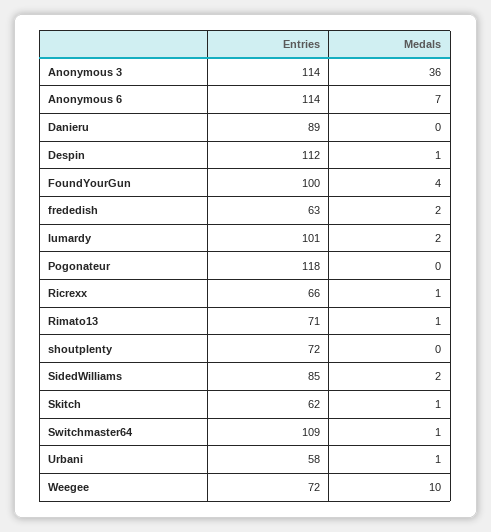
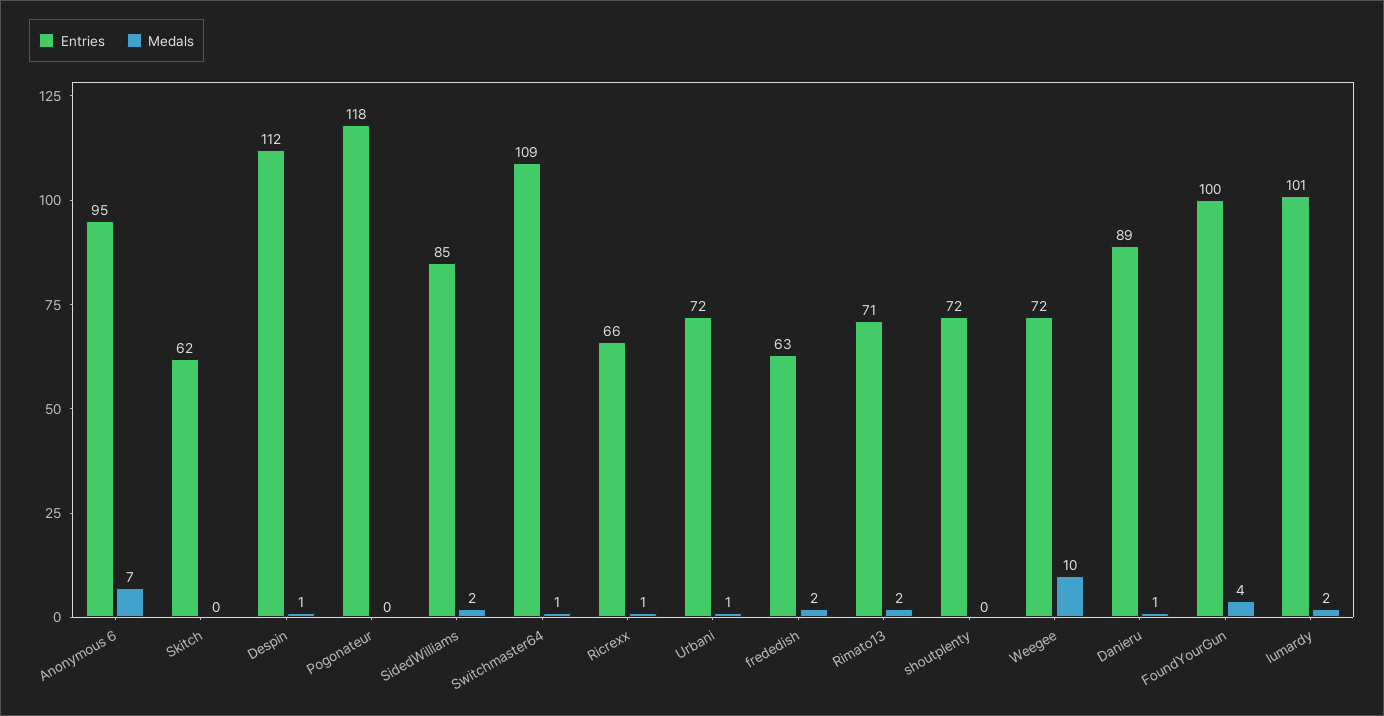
  {
    "Entries": {
-     "Anonymous 3": 114,
-     "Anonymous 6": 114,
+     "Anonymous 6": 95,
      "Danieru": 89,
      "Despin": 112,
      "FoundYourGun": 100,
      "frededish": 63,
      "lumardy": 101,
      "Pogonateur": 118,
      "Ricrexx": 66,
      "Rimato13": 71,
      "shoutplenty": 72,
      "SidedWilliams": 85,
      "Skitch": 62,
      "Switchmaster64": 109,
-     "Urbani": 58,
+     "Urbani": 72,
      "Weegee": 72
    },
    "Medals": {
-     "Anonymous 3": 36,
      "Anonymous 6": 7,
-     "Danieru": 0,
+     "Danieru": 1,
      "Despin": 1,
      "FoundYourGun": 4,
      "frededish": 2,
      "lumardy": 2,
      "Pogonateur": 0,
      "Ricrexx": 1,
-     "Rimato13": 1,
+     "Rimato13": 2,
      "shoutplenty": 0,
      "SidedWilliams": 2,
-     "Skitch": 1,
+     "Skitch": 0,
      "Switchmaster64": 1,
      "Urbani": 1,
      "Weegee": 10
    }
  }

